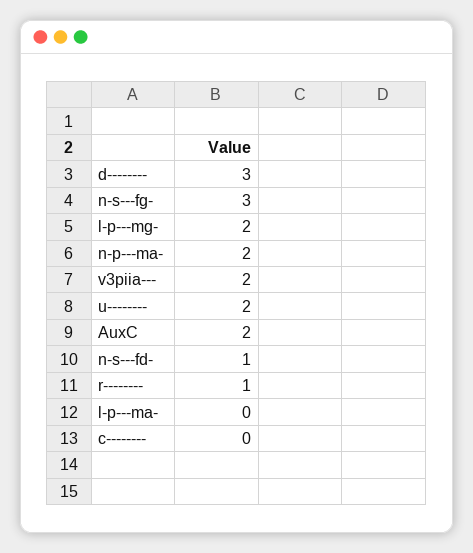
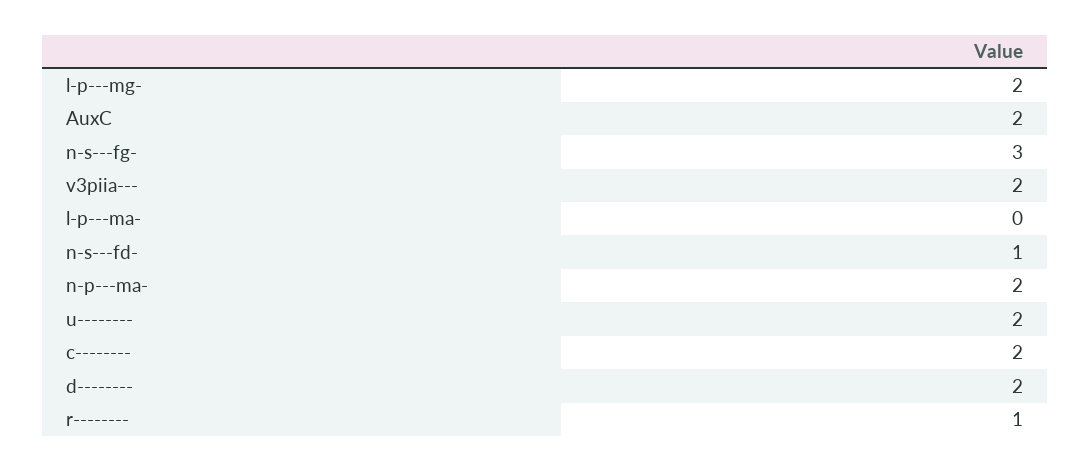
  {
-   "d--------": 3,
+   "d--------": 2,
    "n-s---fg-": 3,
    "l-p---mg-": 2,
    "n-p---ma-": 2,
    "v3piia---": 2,
    "u--------": 2,
    "AuxC": 2,
    "n-s---fd-": 1,
    "r--------": 1,
    "l-p---ma-": 0,
-   "c--------": 0
+   "c--------": 2
  }

